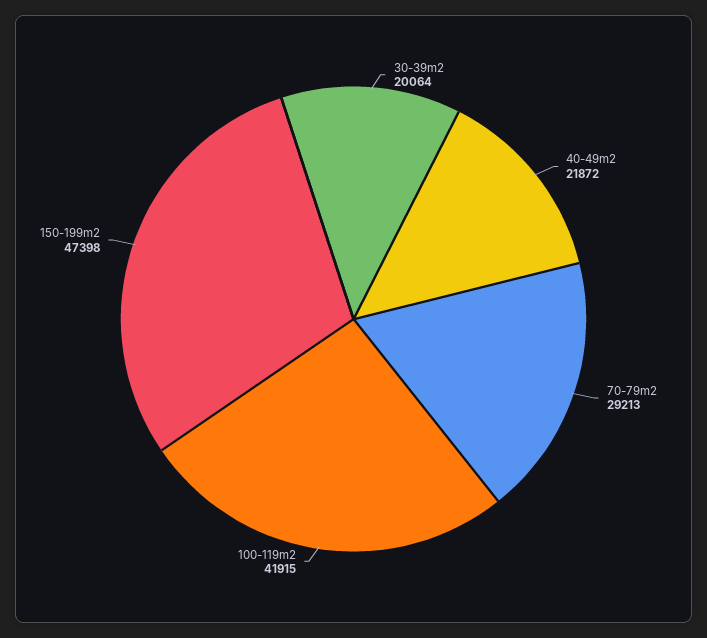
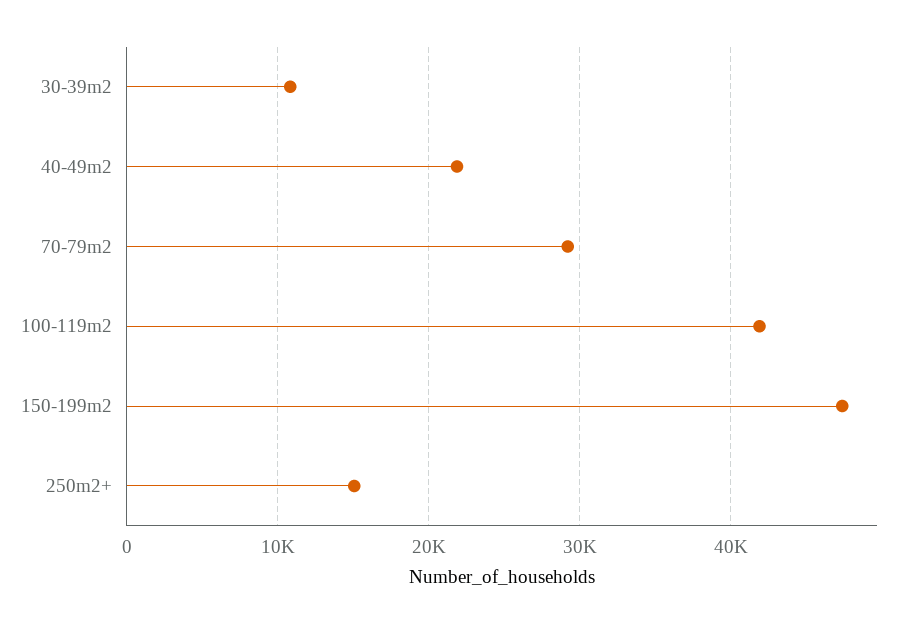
  {
-   "30-39m2": 20064,
+   "30-39m2": 11000,
    "40-49m2": 21872,
    "70-79m2": 29213,
    "100-119m2": 41915,
-   "150-199m2": 47398
+   "150-199m2": 47398,
+   "250m2+": 15000
  }

